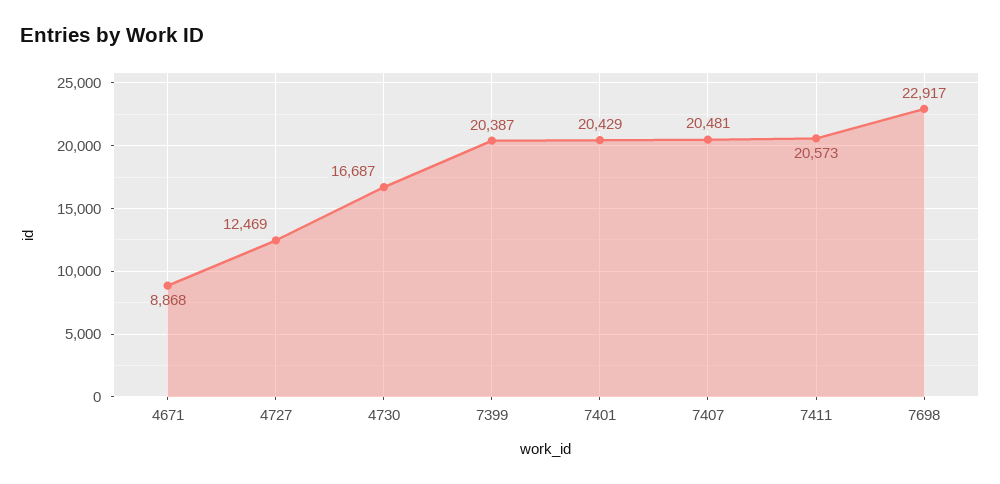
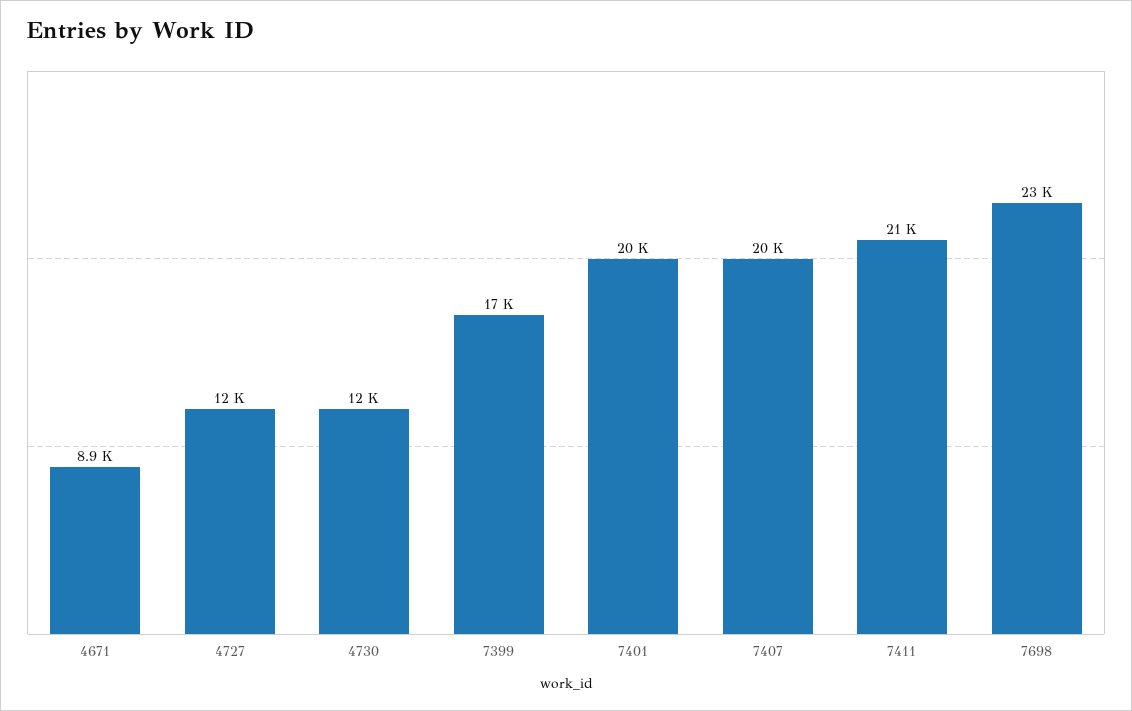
  {
    "4671": 8868,
    "4727": 12469,
-   "4730": 16687,
+   "4730": 12000,
-   "7399": 20387,
+   "7399": 17000,
    "7401": 20429,
    "7407": 20481,
    "7411": 20573,
    "7698": 22917
  }

